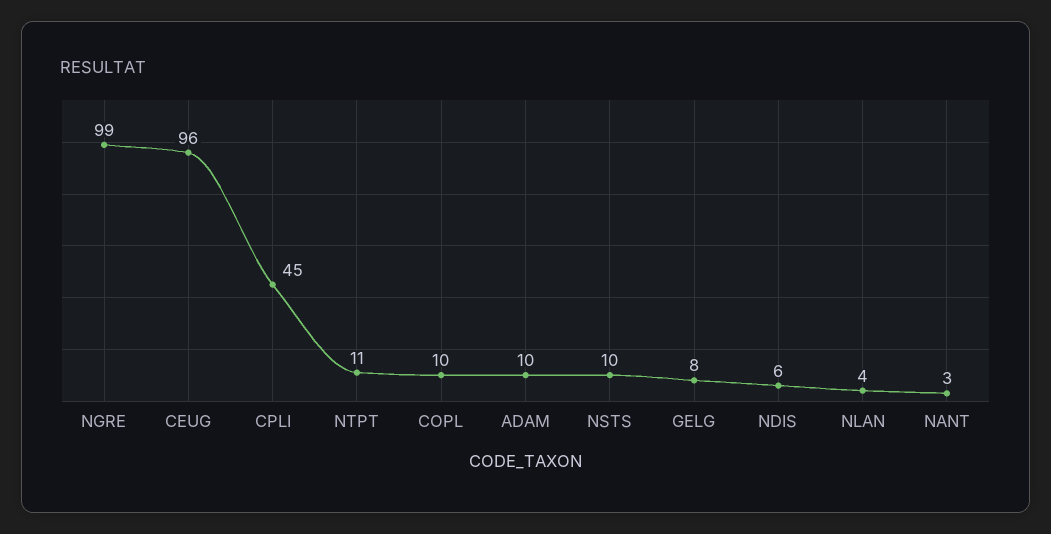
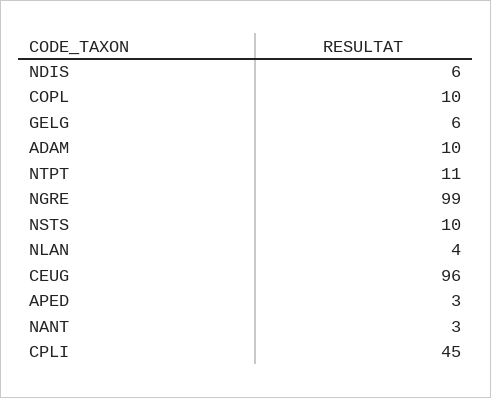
  {
    "NGRE": 99,
    "CEUG": 96,
    "CPLI": 45,
    "NTPT": 11,
    "COPL": 10,
    "ADAM": 10,
    "NSTS": 10,
-   "GELG": 8,
+   "GELG": 6,
    "NDIS": 6,
    "NLAN": 4,
-   "NANT": 3
+   "NANT": 3,
+   "APED": 3
  }

